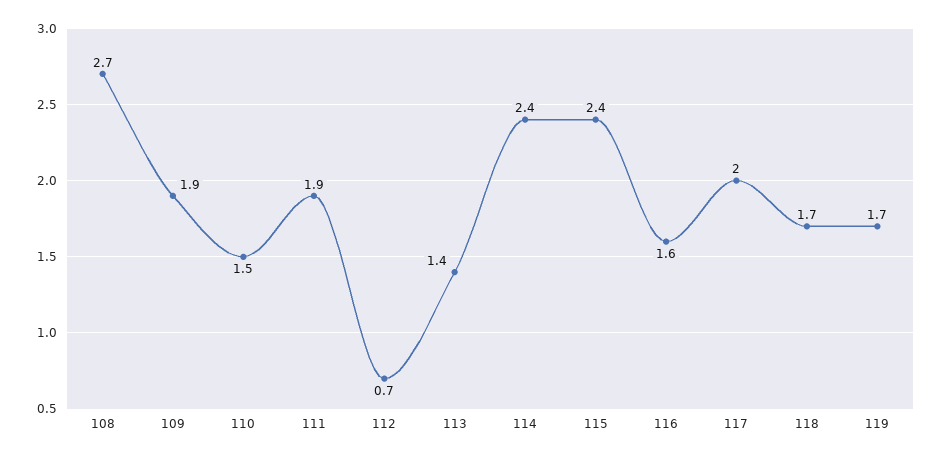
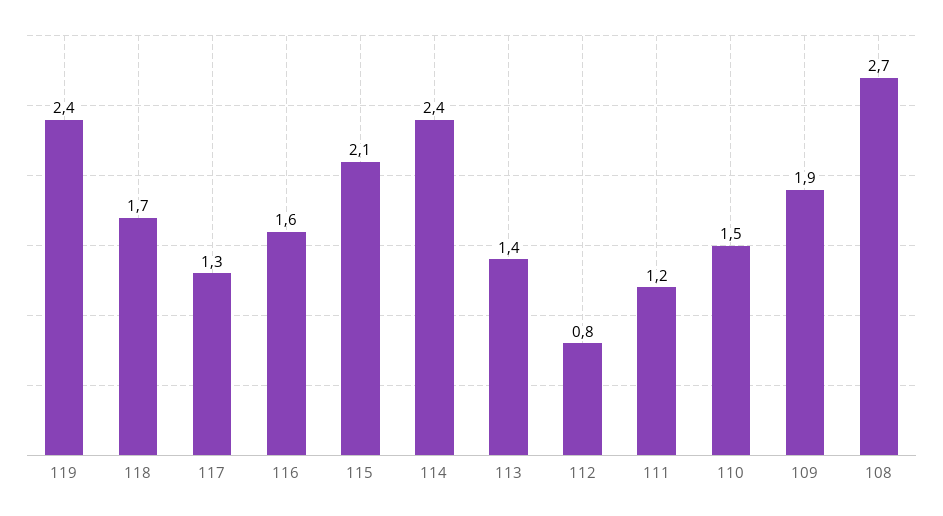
  {
    "108": 2.7,
    "109": 1.9,
    "110": 1.5,
-   "111": 1.9,
+   "111": 1.2,
-   "112": 0.7,
+   "112": 0.8,
    "113": 1.4,
    "114": 2.4,
-   "115": 2.4,
+   "115": 2.1,
    "116": 1.6,
-   "117": 2,
+   "117": 1.3,
    "118": 1.7,
-   "119": 1.7
+   "119": 2.4
  }

